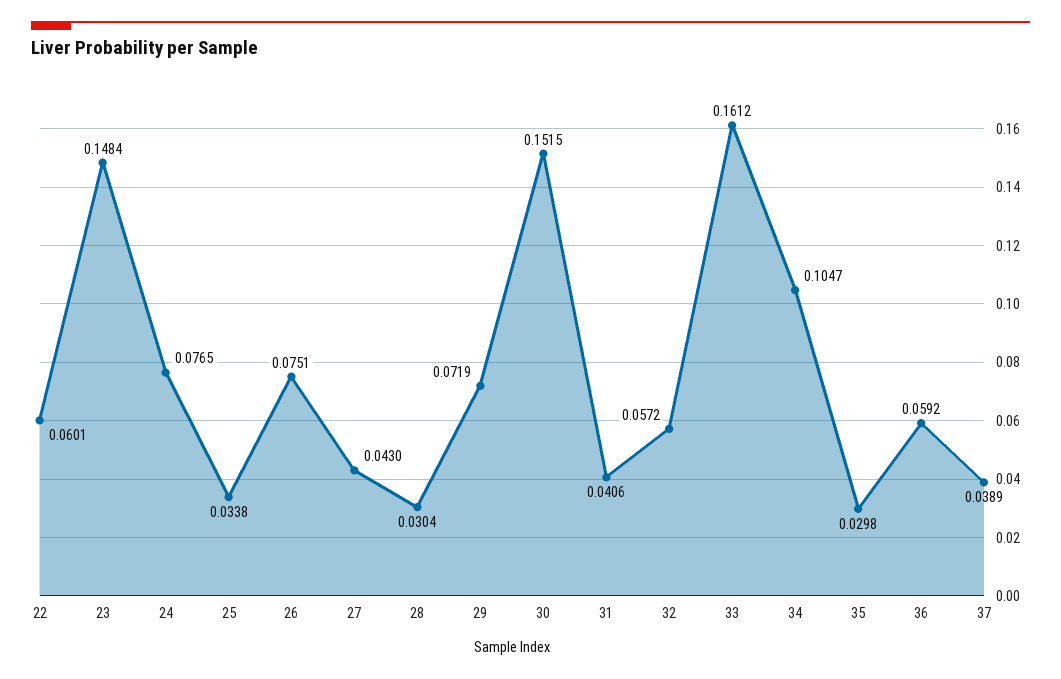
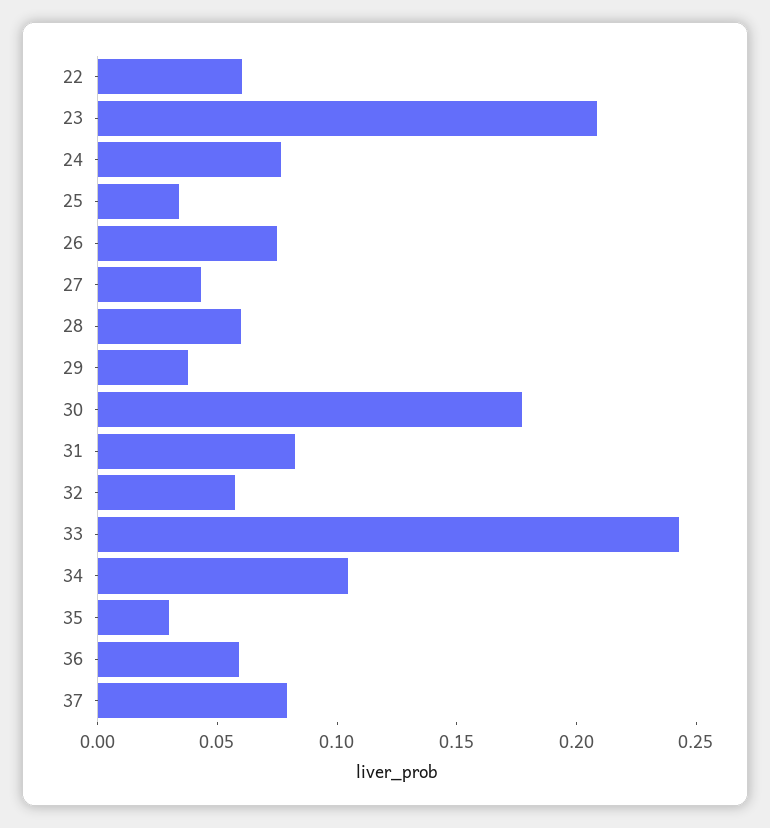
  {
    "22": 0.0601,
-   "23": 0.1484,
+   "23": 0.21,
    "24": 0.0765,
    "25": 0.0338,
    "26": 0.0751,
    "27": 0.043,
-   "28": 0.0304,
+   "28": 0.06,
-   "29": 0.0719,
+   "29": 0.04,
-   "30": 0.1515,
+   "30": 0.18,
-   "31": 0.0406,
+   "31": 0.08,
    "32": 0.0572,
-   "33": 0.1612,
+   "33": 0.24,
    "34": 0.1047,
    "35": 0.0298,
    "36": 0.0592,
-   "37": 0.0389
+   "37": 0.08
  }

